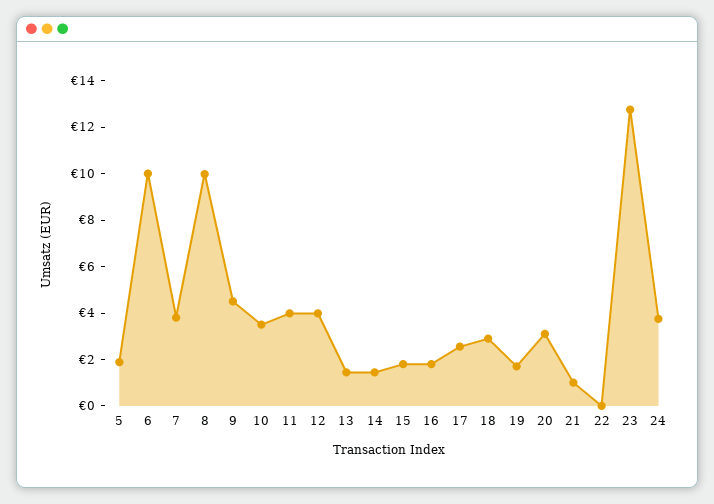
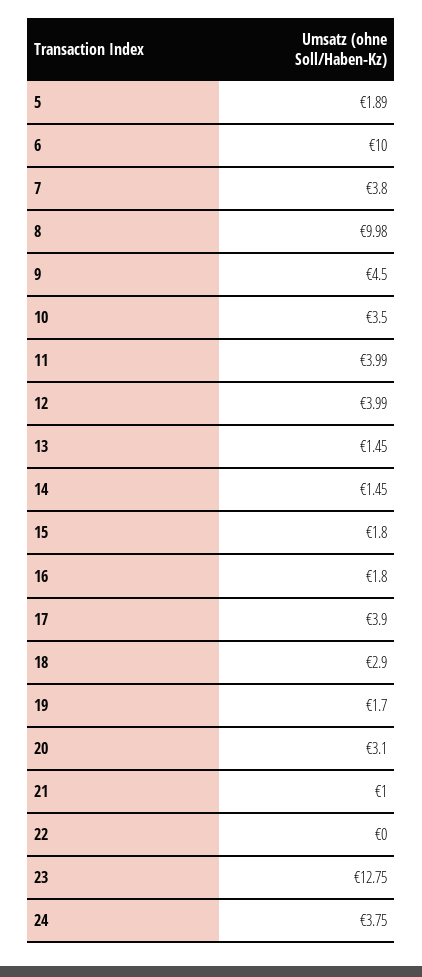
  {
    "5": 1.89,
    "6": 10,
    "7": 3.8,
    "8": 9.98,
    "9": 4.5,
    "10": 3.5,
    "11": 3.99,
    "12": 3.99,
    "13": 1.45,
    "14": 1.45,
    "15": 1.8,
    "16": 1.8,
-   "17": 2.5,
+   "17": 3.9,
    "18": 2.9,
    "19": 1.7,
    "20": 3.1,
    "21": 1,
    "22": 0,
    "23": 12.75,
    "24": 3.75
  }

